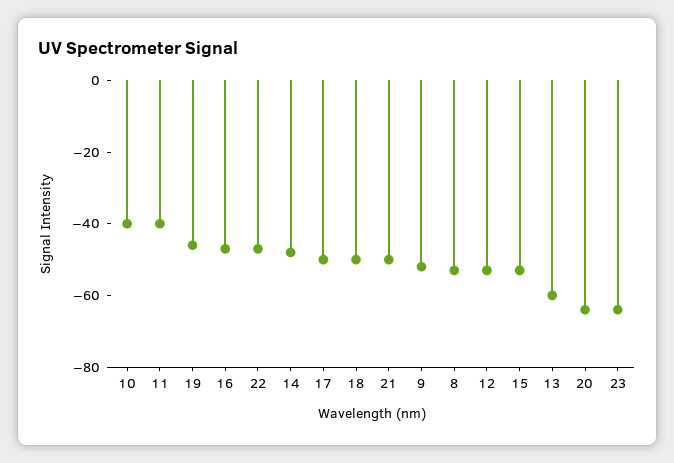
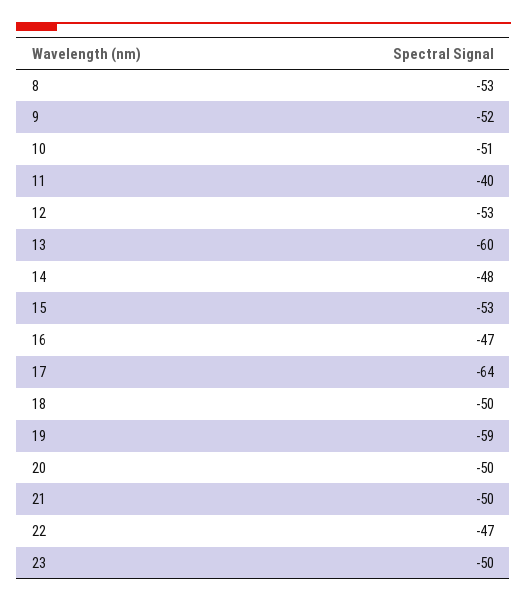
  {
-   "10": -40,
+   "10": -51,
    "11": -40,
-   "19": -45,
+   "19": -59,
    "16": -47,
    "22": -47,
    "14": -48,
-   "17": -50,
+   "17": -64,
    "18": -50,
    "21": -50,
    "9": -52,
    "8": -53,
    "12": -53,
    "15": -53,
    "13": -60,
-   "20": -65,
+   "20": -50,
-   "23": -65
+   "23": -50
  }

